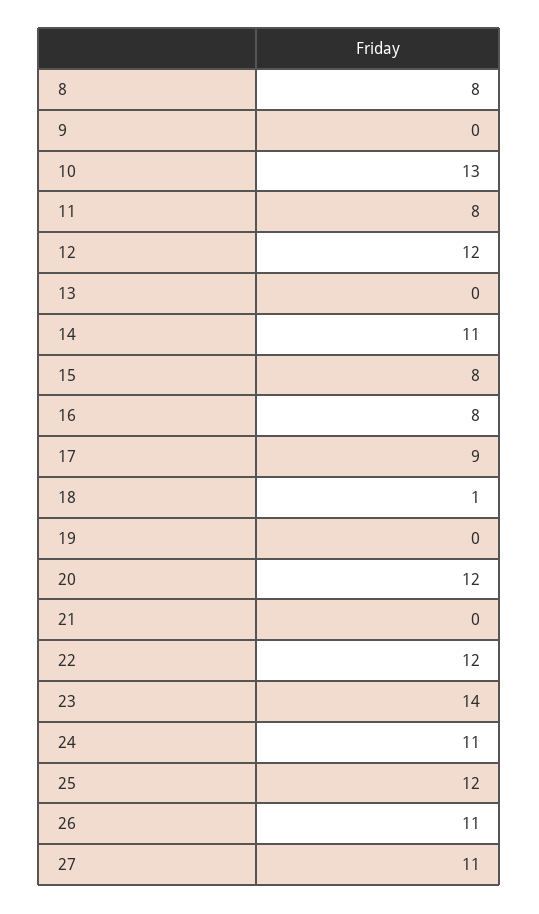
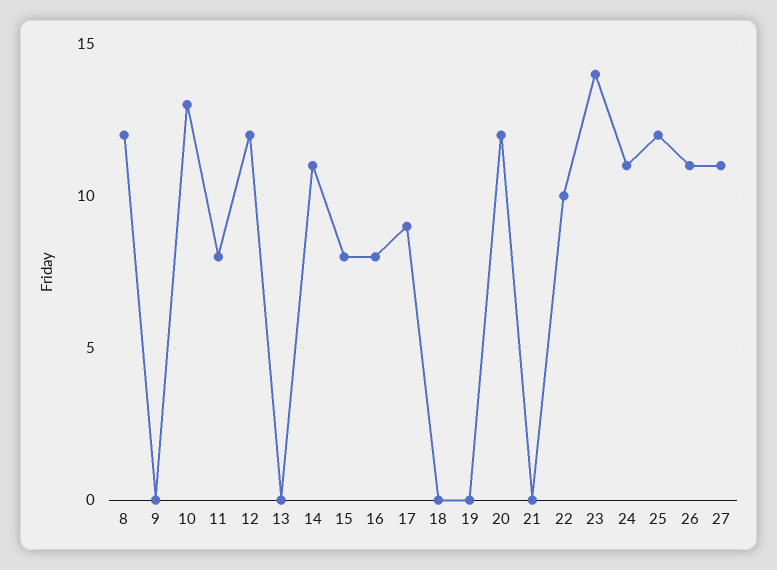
  {
-   "8": 8,
+   "8": 12,
    "9": 0,
    "10": 13,
    "11": 8,
    "12": 12,
    "13": 0,
    "14": 11,
    "15": 8,
    "16": 8,
    "17": 9,
-   "18": 1,
+   "18": 0,
    "19": 0,
    "20": 12,
    "21": 0,
-   "22": 12,
+   "22": 10,
    "23": 14,
    "24": 11,
    "25": 12,
    "26": 11,
    "27": 11
  }

